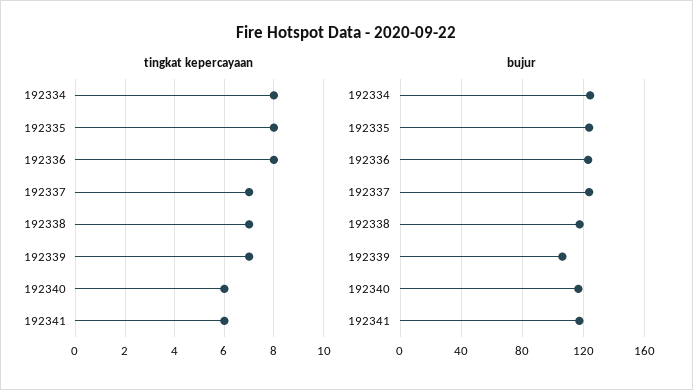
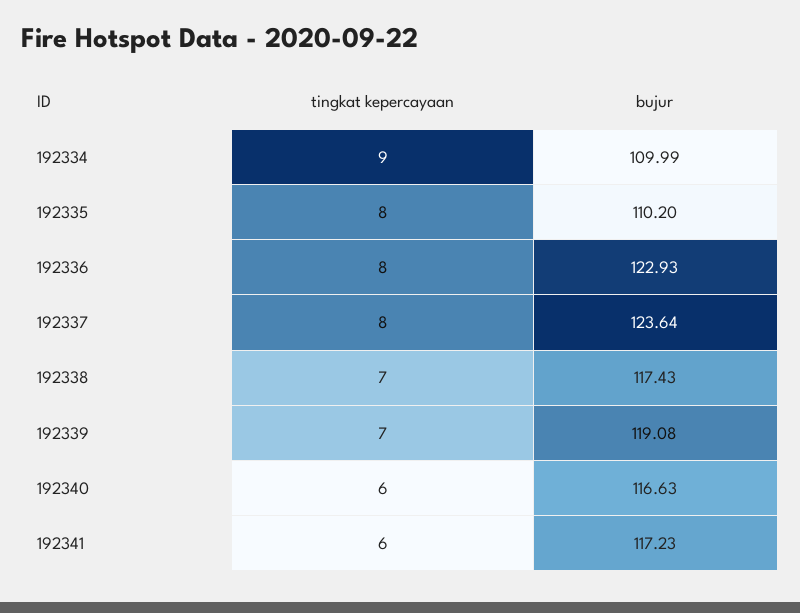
  {
    "tingkat kepercayaan": {
-     "192334": 8,
+     "192334": 9,
      "192335": 8,
      "192336": 8,
-     "192337": 7,
+     "192337": 8,
      "192338": 7,
      "192339": 7,
      "192340": 6,
      "192341": 6
    },
    "bujur": {
-     "192334": 125,
+     "192334": 109.99,
-     "192335": 125,
+     "192335": 110.2,
      "192336": 122.93,
      "192337": 123.64,
      "192338": 117.43,
-     "192339": 105,
+     "192339": 119.08,
      "192340": 116.63,
      "192341": 117.23
    }
  }

